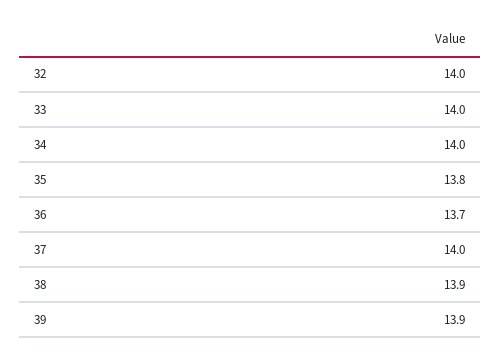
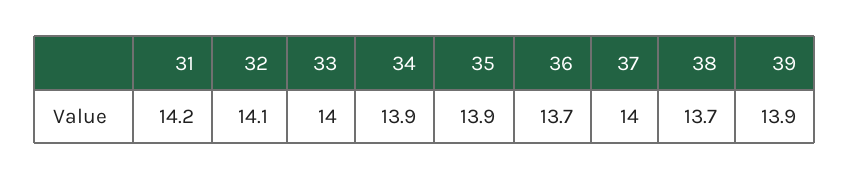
  {
-   "32": 14,
+   "32": 14.1,
    "33": 14,
-   "34": 14,
+   "34": 13.9,
-   "35": 13.8,
+   "35": 13.9,
    "36": 13.7,
    "37": 14,
-   "38": 13.9,
+   "38": 13.7,
-   "39": 13.9
+   "39": 13.9,
+   "31": 14.2
  }

